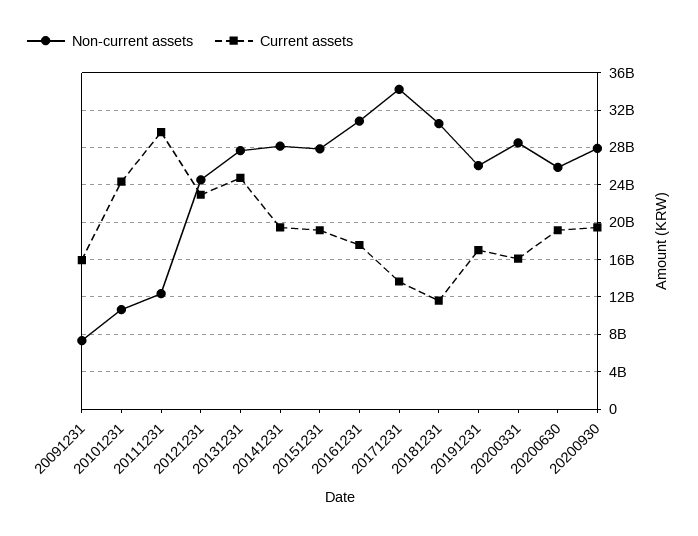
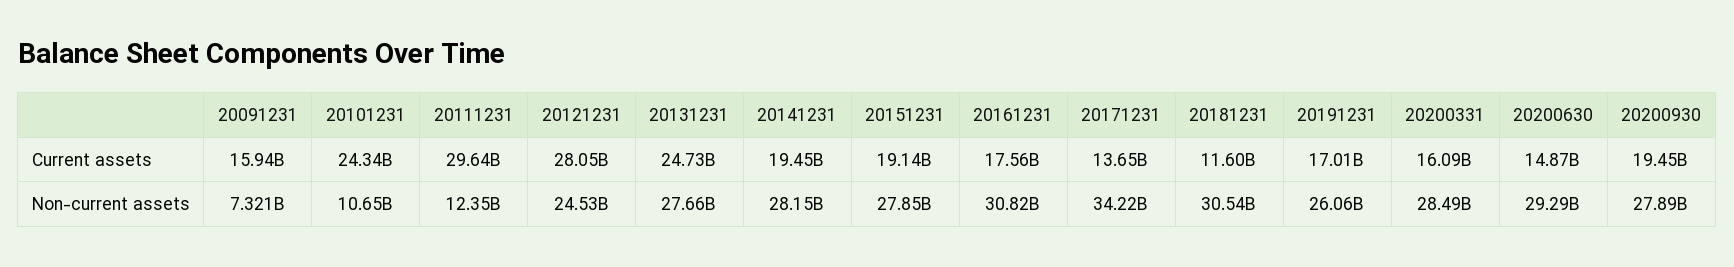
  {
    "Non-current assets": {
      "20091231": 7321000000,
      "20101231": 10650000000,
      "20111231": 12350000000,
      "20121231": 24530000000,
      "20131231": 27660000000,
      "20141231": 28150000000,
      "20151231": 27850000000,
      "20161231": 30820000000,
      "20171231": 34220000000,
      "20181231": 30540000000,
      "20191231": 26060000000,
      "20200331": 28490000000,
-     "20200630": 26000000000,
+     "20200630": 29290000000,
      "20200930": 27890000000
    },
    "Current assets": {
      "20091231": 15940000000,
      "20101231": 24340000000,
      "20111231": 29640000000,
-     "20121231": 23000000000,
+     "20121231": 28050000000,
      "20131231": 24730000000,
      "20141231": 19450000000,
      "20151231": 19140000000,
      "20161231": 17560000000,
      "20171231": 13650000000,
      "20181231": 11600000000,
      "20191231": 17010000000,
      "20200331": 16090000000,
-     "20200630": 19000000000,
+     "20200630": 14870000000,
      "20200930": 19450000000
    }
  }

